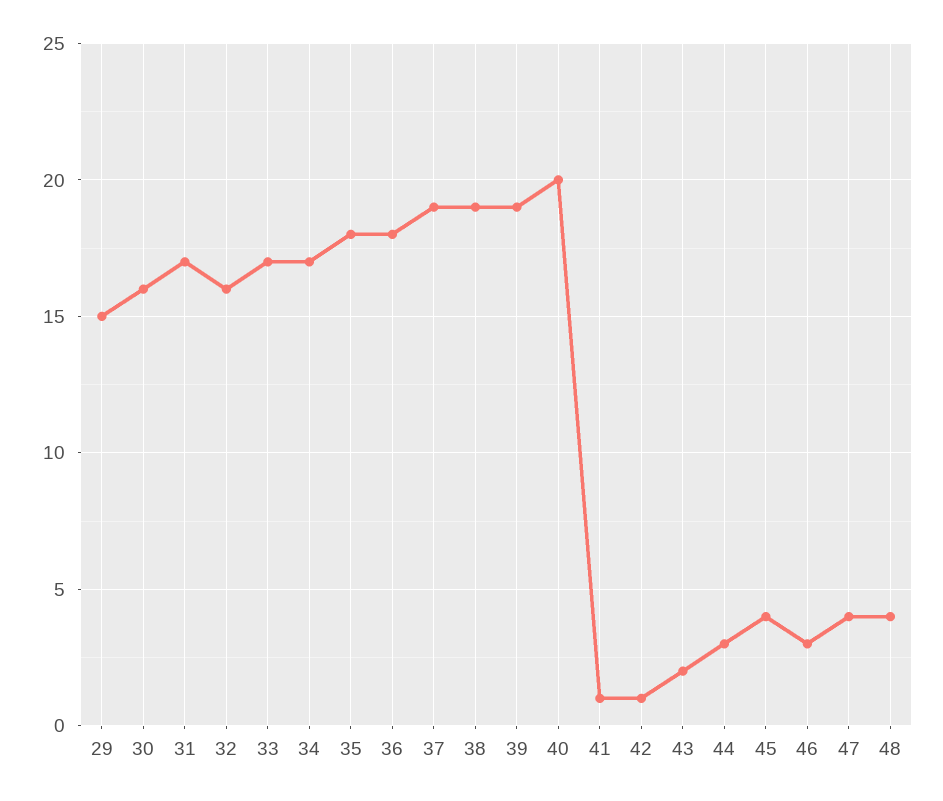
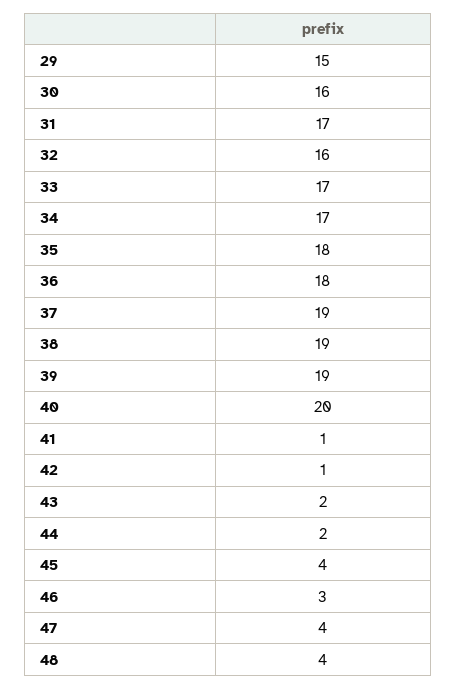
  {
    "29": 15,
    "30": 16,
    "31": 17,
    "32": 16,
    "33": 17,
    "34": 17,
    "35": 18,
    "36": 18,
    "37": 19,
    "38": 19,
    "39": 19,
    "40": 20,
    "41": 1,
    "42": 1,
    "43": 2,
-   "44": 3,
+   "44": 2,
    "45": 4,
    "46": 3,
    "47": 4,
    "48": 4
  }

